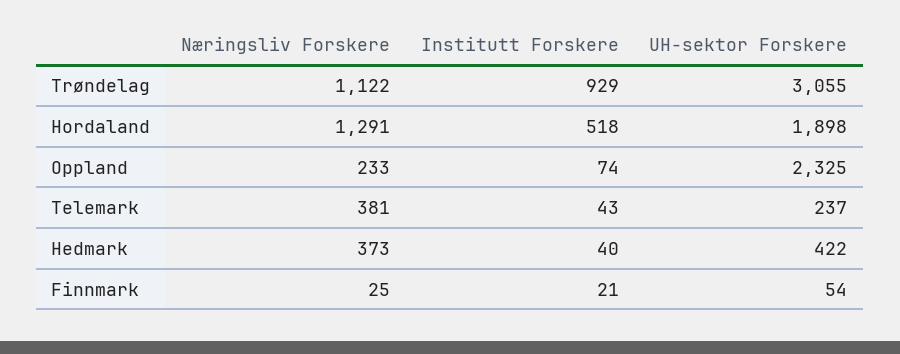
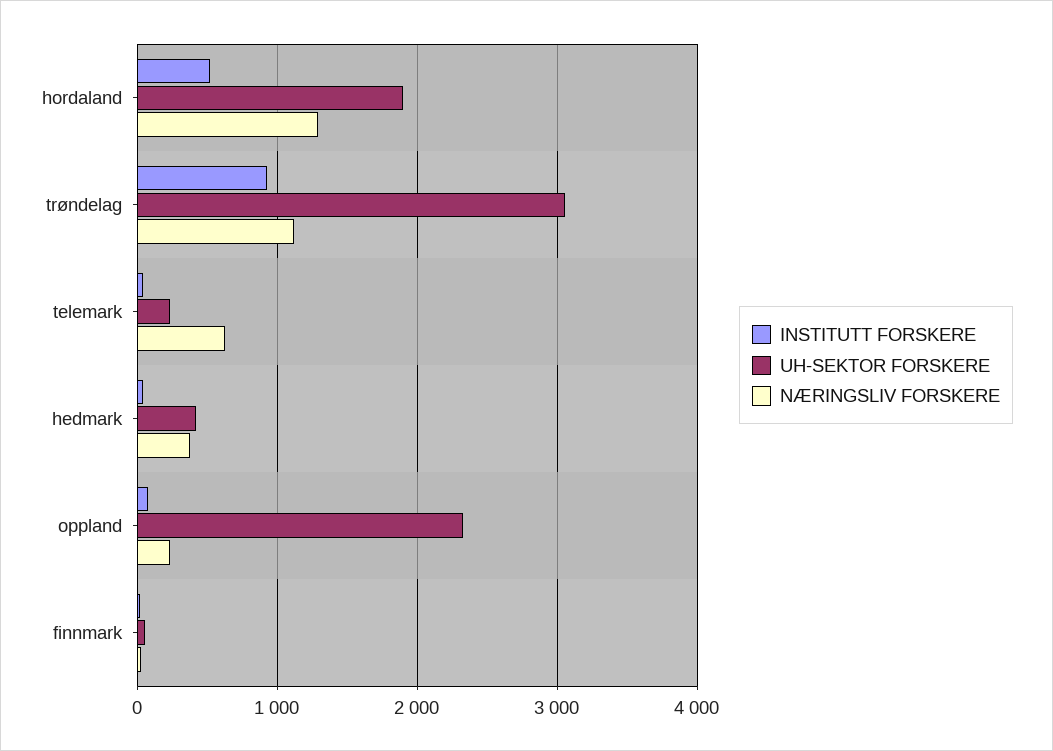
  {
    "Næringsliv Forskere": {
      "Trøndelag": 1122,
      "Hordaland": 1291,
      "Oppland": 233,
-     "Telemark": 381,
+     "Telemark": 600,
      "Hedmark": 373,
      "Finnmark": 25
    },
    "Institutt Forskere": {
      "Trøndelag": 929,
      "Hordaland": 518,
      "Oppland": 74,
      "Telemark": 43,
      "Hedmark": 40,
      "Finnmark": 21
    },
    "UH-sektor Forskere": {
      "Trøndelag": 3055,
      "Hordaland": 1898,
      "Oppland": 2325,
      "Telemark": 237,
      "Hedmark": 422,
      "Finnmark": 54
    }
  }

